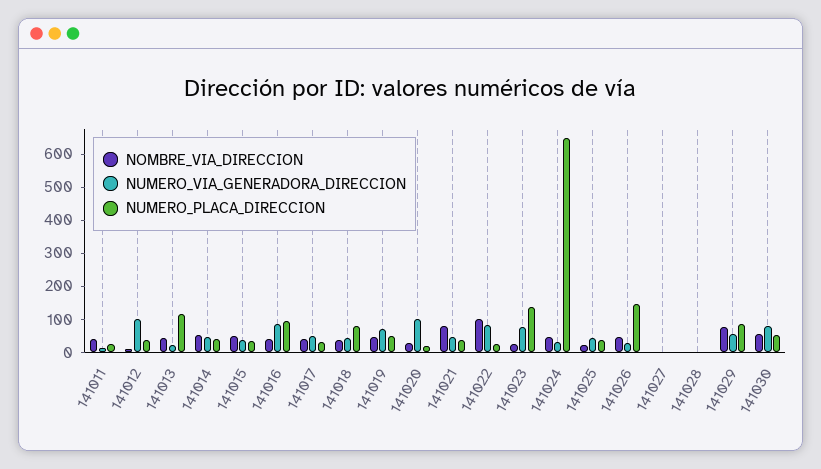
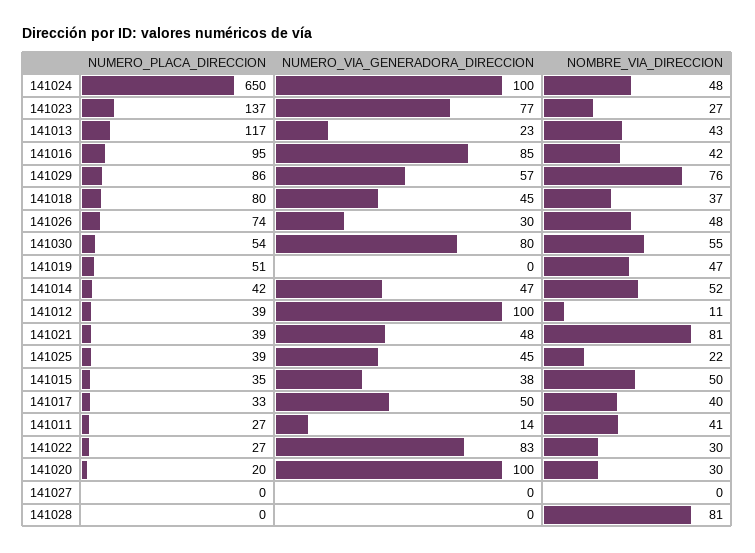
  {
    "NOMBRE_VIA_DIRECCION": {
      "141011": 41,
      "141012": 11,
      "141013": 43,
      "141014": 52,
      "141015": 50,
      "141016": 42,
      "141017": 40,
      "141018": 37,
      "141019": 47,
      "141020": 30,
      "141021": 81,
-     "141022": 100,
+     "141022": 30,
      "141023": 27,
      "141024": 48,
      "141025": 22,
      "141026": 48,
      "141027": 0,
-     "141028": 0,
+     "141028": 81,
      "141029": 76,
      "141030": 55
    },
    "NUMERO_VIA_GENERADORA_DIRECCION": {
      "141011": 14,
      "141012": 100,
      "141013": 23,
      "141014": 47,
      "141015": 38,
      "141016": 85,
      "141017": 50,
      "141018": 45,
-     "141019": 75,
+     "141019": 0,
      "141020": 100,
      "141021": 48,
      "141022": 83,
      "141023": 77,
-     "141024": 25,
+     "141024": 100,
      "141025": 45,
      "141026": 30,
      "141027": 0,
      "141028": 0,
      "141029": 57,
      "141030": 80
    },
    "NUMERO_PLACA_DIRECCION": {
      "141011": 27,
      "141012": 39,
      "141013": 117,
      "141014": 42,
      "141015": 35,
      "141016": 95,
      "141017": 33,
      "141018": 80,
      "141019": 51,
      "141020": 20,
      "141021": 39,
      "141022": 27,
      "141023": 137,
      "141024": 650,
      "141025": 39,
-     "141026": 150,
+     "141026": 74,
      "141027": 0,
      "141028": 0,
      "141029": 86,
      "141030": 54
    }
  }

